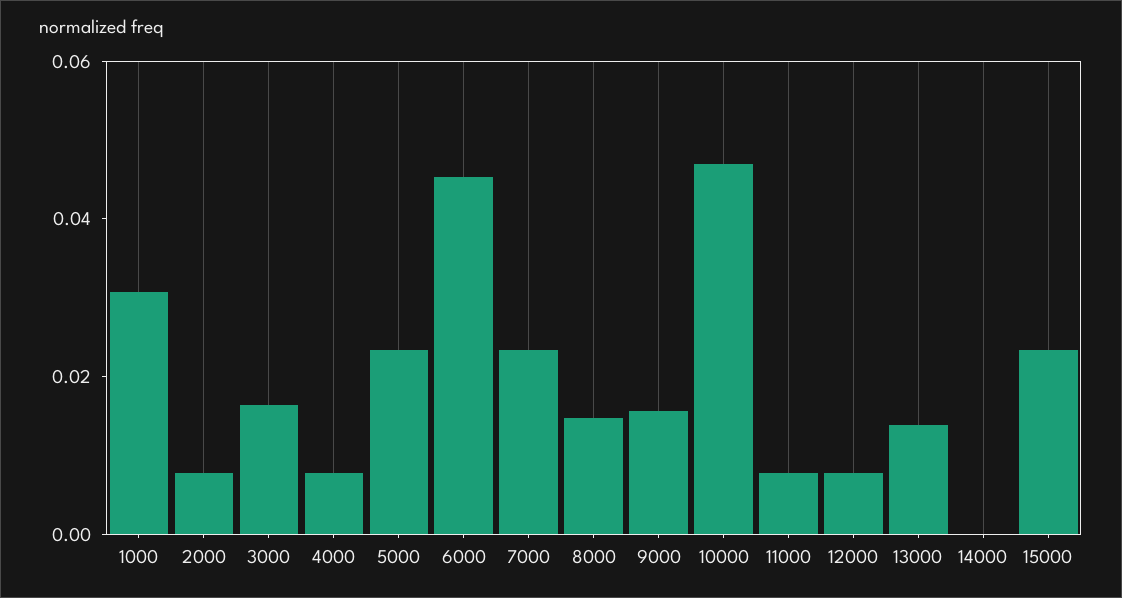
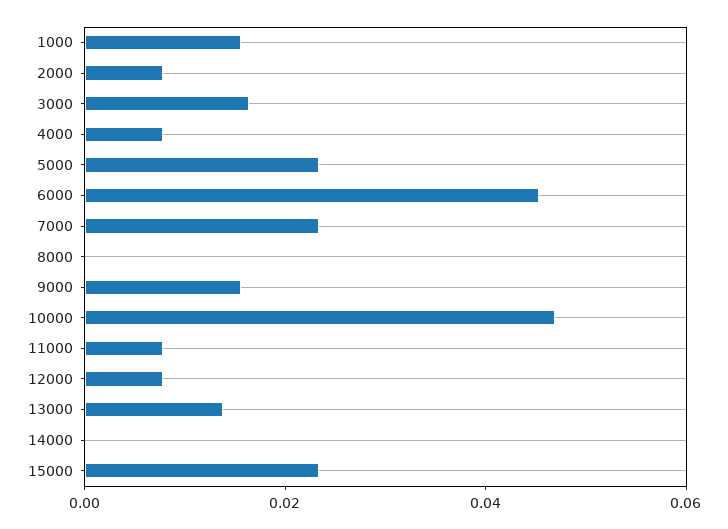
  {
-   "1000": 0.03,
+   "1000": 0.015,
    "2000": 0.01,
    "3000": 0.015,
    "4000": 0.01,
    "5000": 0.025,
    "6000": 0.045,
    "7000": 0.025,
-   "8000": 0.015,
+   "8000": 0,
    "9000": 0.015,
    "10000": 0.045,
    "11000": 0.01,
    "12000": 0.01,
    "13000": 0.015,
    "14000": 0,
    "15000": 0.025
  }

